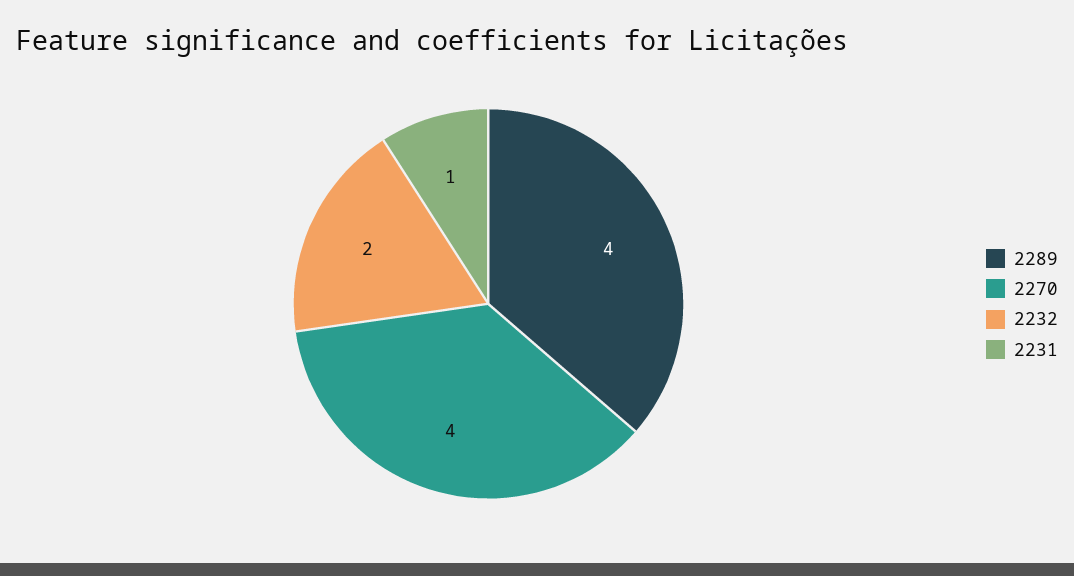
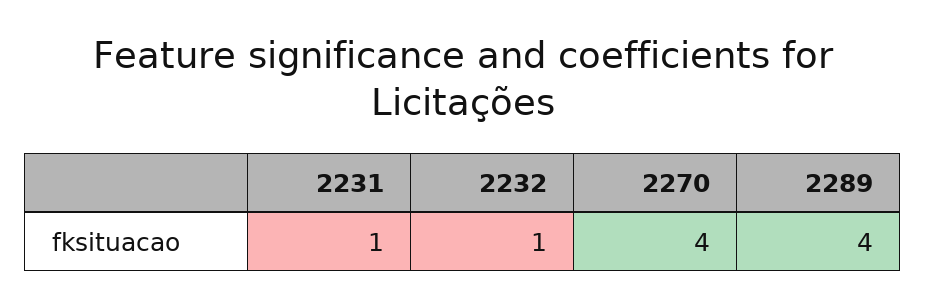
  {
    "2289": 4,
    "2270": 4,
-   "2232": 2,
+   "2232": 1,
    "2231": 1
  }

